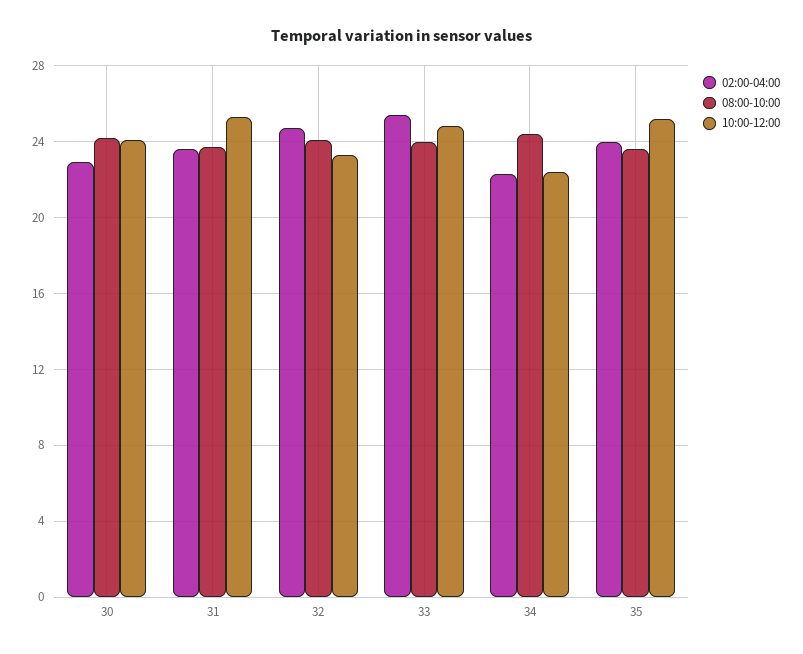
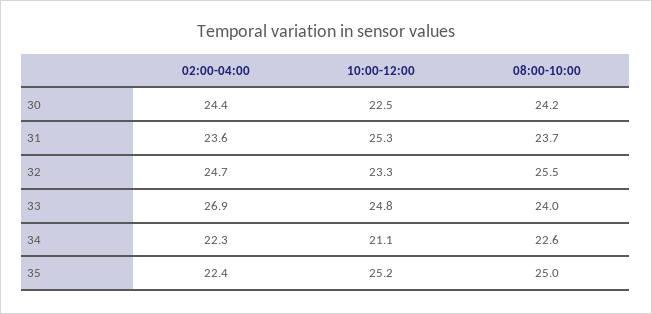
  {
    "02:00-04:00": {
-     "30": 23,
+     "30": 24.4,
      "31": 23.6,
      "32": 24.7,
-     "33": 25.5,
+     "33": 26.9,
      "34": 22.3,
-     "35": 24
+     "35": 22.4
    },
    "08:00-10:00": {
      "30": 24.2,
      "31": 23.7,
-     "32": 24,
+     "32": 25.5,
      "33": 24,
-     "34": 24.5,
+     "34": 22.6,
-     "35": 23.5
+     "35": 25
    },
    "10:00-12:00": {
-     "30": 24,
+     "30": 22.5,
      "31": 25.3,
      "32": 23.3,
      "33": 24.8,
-     "34": 22.5,
+     "34": 21.1,
      "35": 25.2
    }
  }

